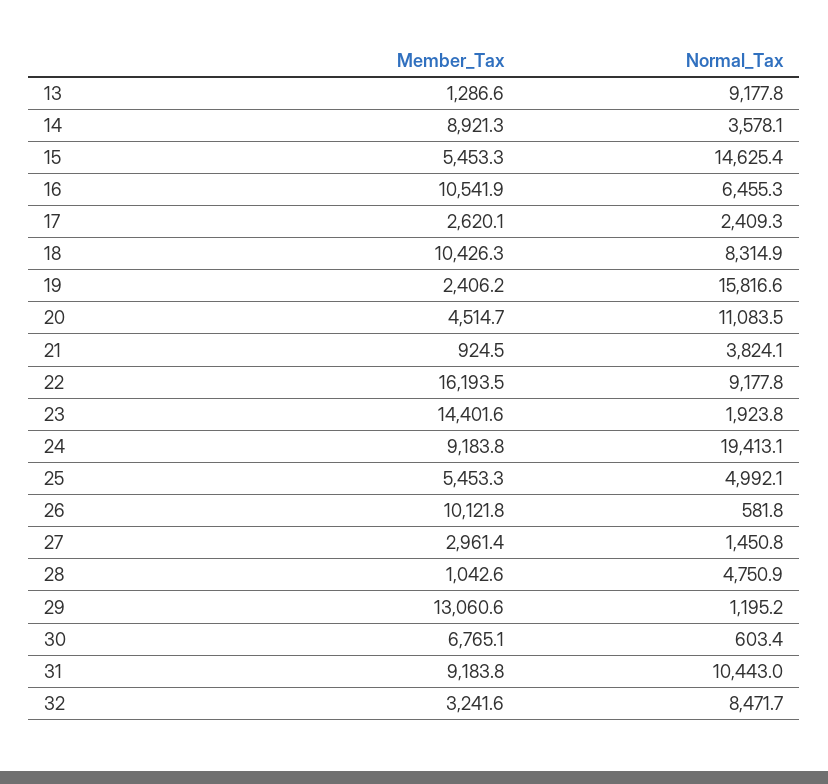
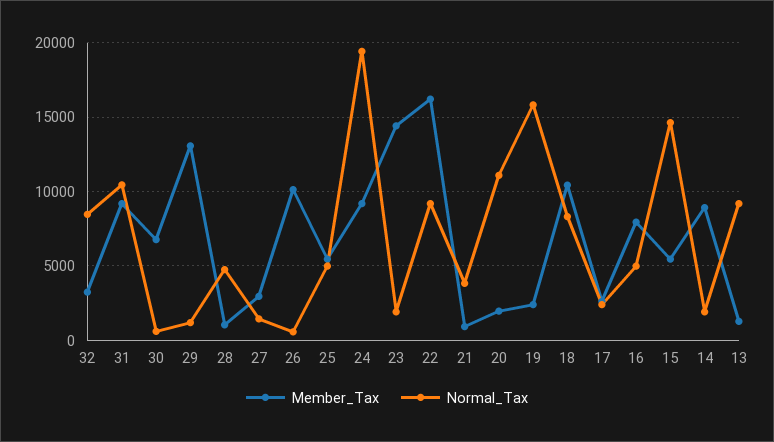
  {
    "Member_Tax": {
      "13": 1286.6,
      "14": 8921.3,
      "15": 5453.3,
-     "16": 10541.9,
+     "16": 8000,
      "17": 2620.1,
      "18": 10426.3,
      "19": 2406.2,
-     "20": 4514.7,
+     "20": 2000,
      "21": 924.5,
      "22": 16193.5,
      "23": 14401.6,
      "24": 9183.8,
      "25": 5453.3,
      "26": 10121.8,
      "27": 2961.4,
      "28": 1042.6,
      "29": 13060.6,
      "30": 6765.1,
      "31": 9183.8,
      "32": 3241.6
    },
    "Normal_Tax": {
      "13": 9177.8,
-     "14": 3578.1,
+     "14": 2000,
      "15": 14625.4,
-     "16": 6455.3,
+     "16": 5000,
      "17": 2409.3,
      "18": 8314.9,
      "19": 15816.6,
      "20": 11083.5,
      "21": 3824.1,
      "22": 9177.8,
      "23": 1923.8,
      "24": 19413.1,
      "25": 4992.1,
      "26": 581.8,
      "27": 1450.8,
      "28": 4750.9,
      "29": 1195.2,
      "30": 603.4,
      "31": 10443,
      "32": 8471.7
    }
  }

